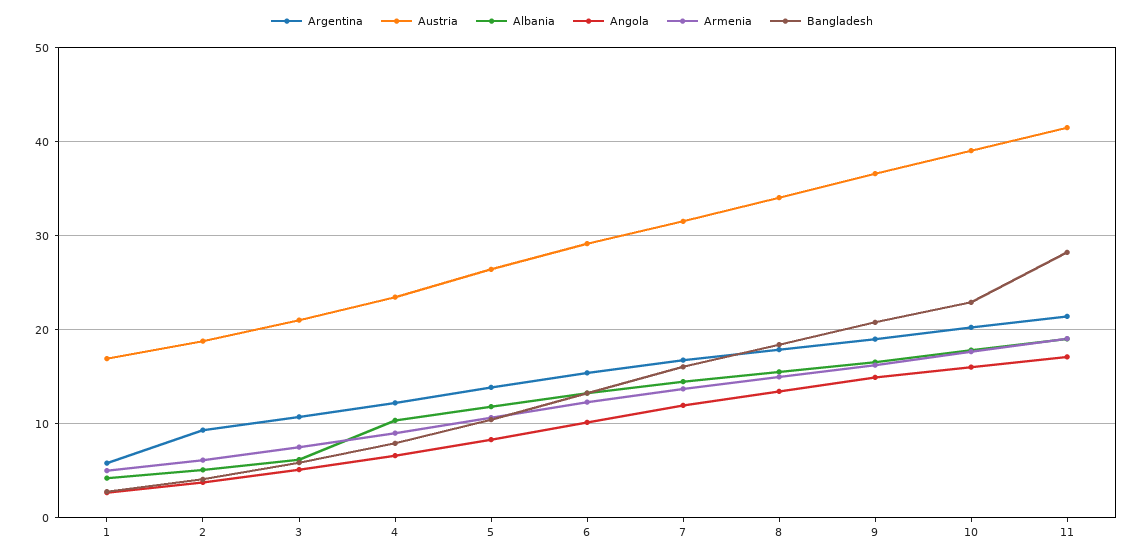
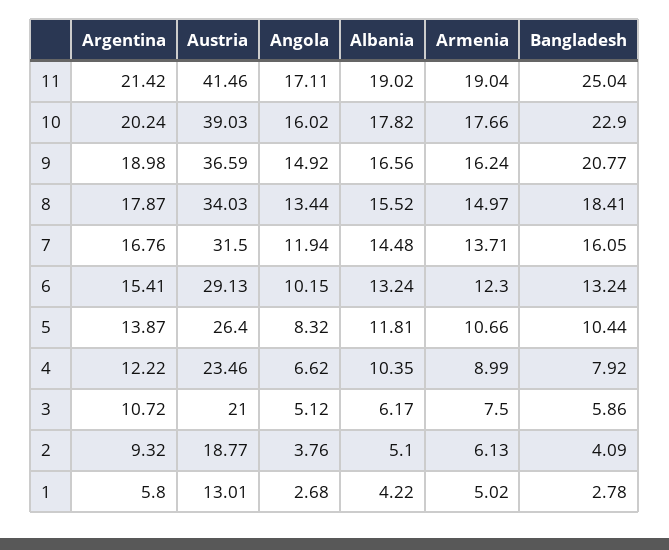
  {
    "Argentina": {
      "1": 5.8,
      "2": 9.32,
      "3": 10.72,
      "4": 12.22,
      "5": 13.87,
      "6": 15.41,
      "7": 16.76,
      "8": 17.87,
      "9": 18.98,
      "10": 20.24,
      "11": 21.42
    },
    "Austria": {
-     "1": 17,
+     "1": 13.01,
      "2": 18.77,
      "3": 21,
      "4": 23.46,
      "5": 26.4,
      "6": 29.13,
      "7": 31.5,
      "8": 34.03,
      "9": 36.59,
      "10": 39.03,
      "11": 41.46
    },
    "Albania": {
      "1": 4.22,
      "2": 5.1,
      "3": 6.17,
      "4": 10.35,
      "5": 11.81,
      "6": 13.24,
      "7": 14.48,
      "8": 15.52,
      "9": 16.56,
      "10": 17.82,
      "11": 19.02
    },
    "Angola": {
      "1": 2.68,
      "2": 3.76,
      "3": 5.12,
      "4": 6.62,
      "5": 8.32,
      "6": 10.15,
      "7": 11.94,
      "8": 13.44,
      "9": 14.92,
      "10": 16.02,
      "11": 17.11
    },
    "Armenia": {
      "1": 5.02,
      "2": 6.13,
      "3": 7.5,
      "4": 8.99,
      "5": 10.66,
      "6": 12.3,
      "7": 13.71,
      "8": 14.97,
      "9": 16.24,
      "10": 17.66,
      "11": 19.04
    },
    "Bangladesh": {
      "1": 2.78,
      "2": 4.09,
      "3": 5.86,
      "4": 7.92,
      "5": 10.44,
      "6": 13.24,
      "7": 16.05,
      "8": 18.41,
      "9": 20.77,
      "10": 22.9,
-     "11": 28
+     "11": 25.04
    }
  }

